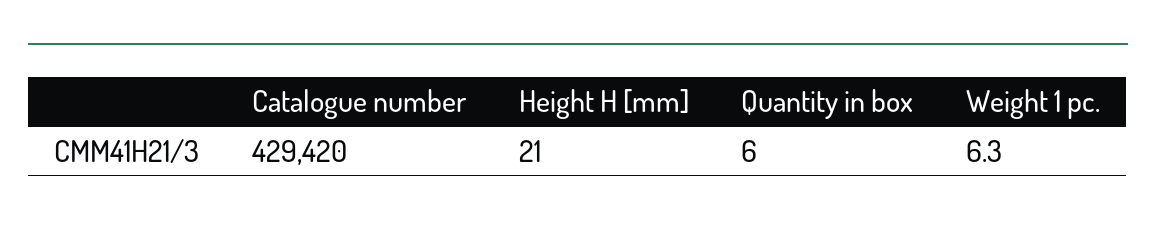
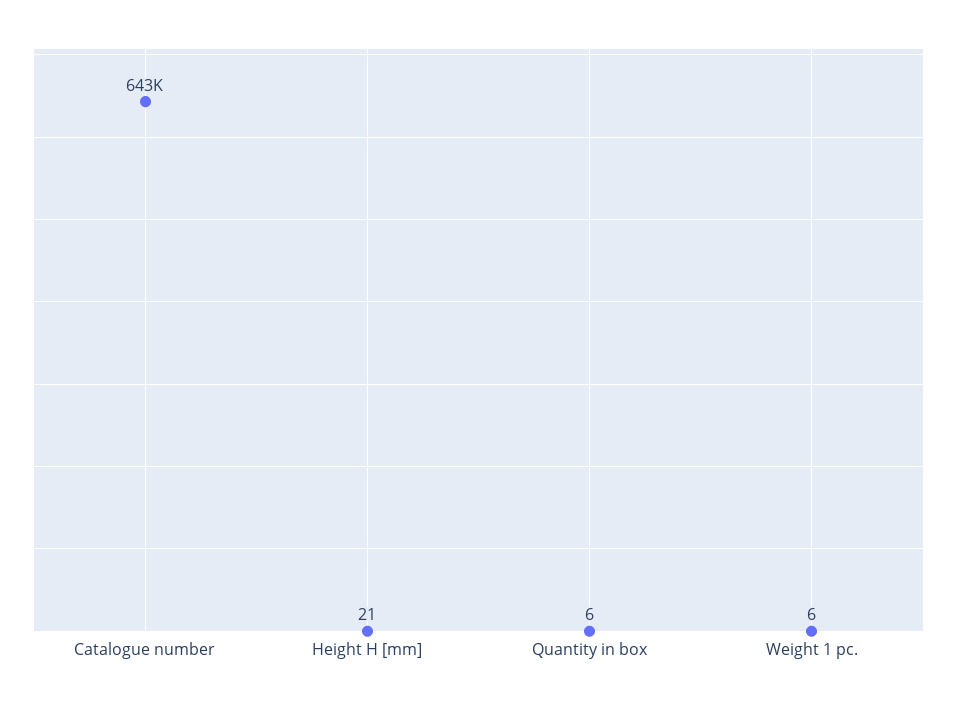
  {
-   "Catalogue number": 429420,
+   "Catalogue number": 643000,
    "Height H [mm]": 21,
    "Quantity in box": 6,
    "Weight 1 pc.": 6.3
  }

